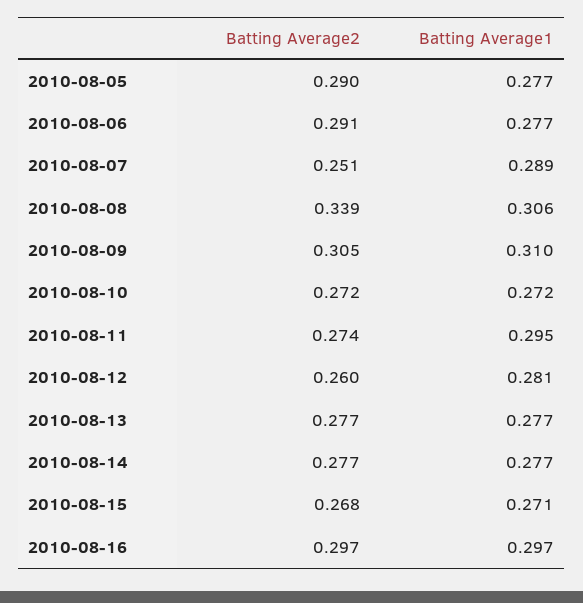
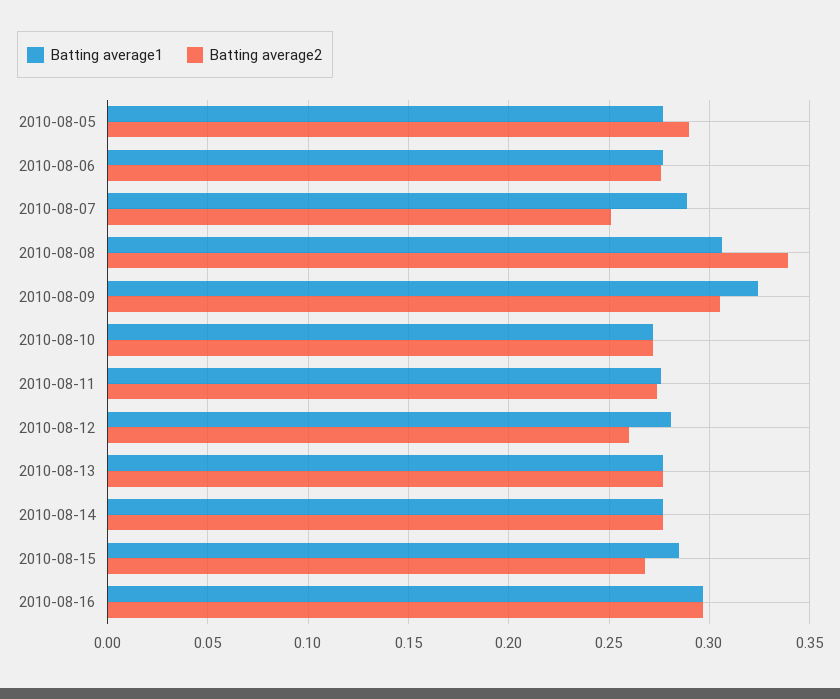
  {
    "Batting Average2": {
      "2010-08-05": 0.29,
-     "2010-08-06": 0.291,
+     "2010-08-06": 0.275,
      "2010-08-07": 0.251,
      "2010-08-08": 0.339,
      "2010-08-09": 0.305,
      "2010-08-10": 0.272,
      "2010-08-11": 0.274,
      "2010-08-12": 0.26,
      "2010-08-13": 0.277,
      "2010-08-14": 0.277,
      "2010-08-15": 0.268,
      "2010-08-16": 0.297
    },
    "Batting Average1": {
      "2010-08-05": 0.277,
      "2010-08-06": 0.277,
      "2010-08-07": 0.289,
      "2010-08-08": 0.306,
-     "2010-08-09": 0.31,
+     "2010-08-09": 0.325,
      "2010-08-10": 0.272,
-     "2010-08-11": 0.295,
+     "2010-08-11": 0.275,
      "2010-08-12": 0.281,
      "2010-08-13": 0.277,
      "2010-08-14": 0.277,
-     "2010-08-15": 0.271,
+     "2010-08-15": 0.285,
      "2010-08-16": 0.297
    }
  }

